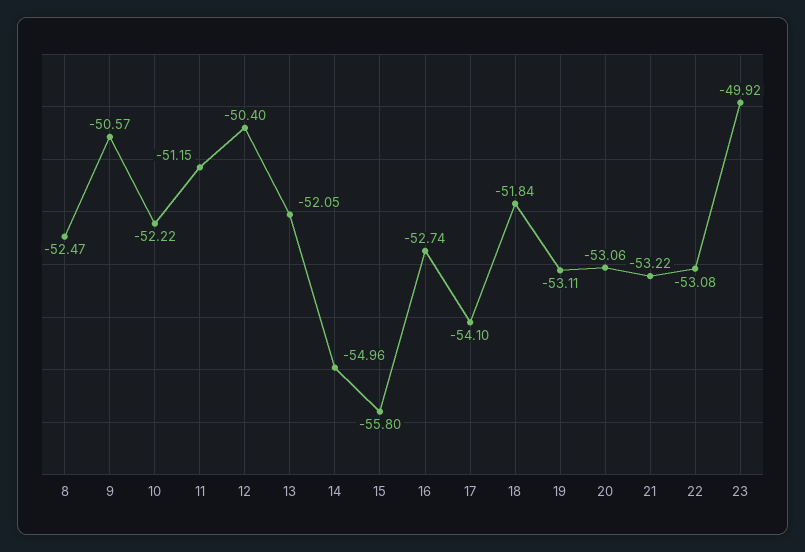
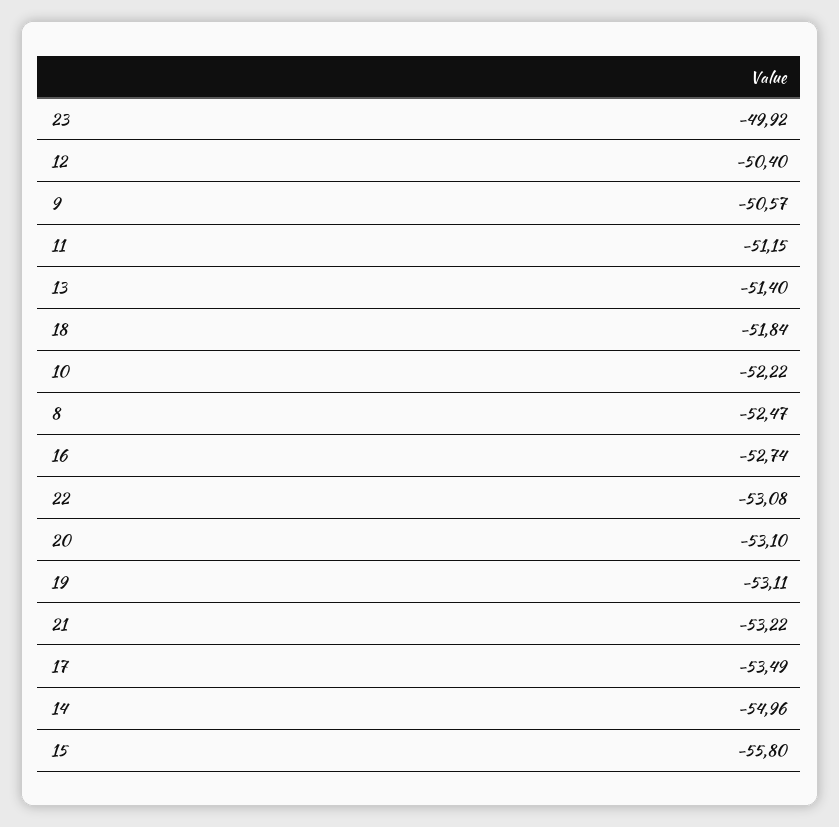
  {
    "8": -52.47,
    "9": -50.57,
    "10": -52.22,
    "11": -51.15,
    "12": -50.4,
-   "13": -52.05,
+   "13": -51.4,
    "14": -54.96,
    "15": -55.8,
    "16": -52.74,
-   "17": -54.1,
+   "17": -53.49,
    "18": -51.84,
    "19": -53.11,
-   "20": -53.06,
+   "20": -53.1,
    "21": -53.22,
    "22": -53.08,
    "23": -49.92
  }

